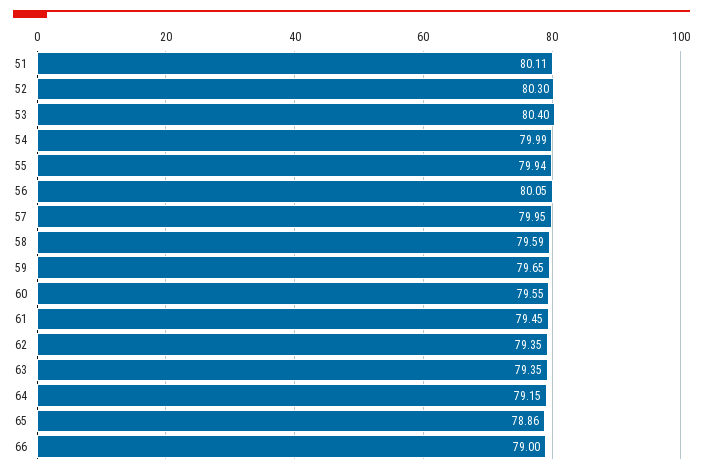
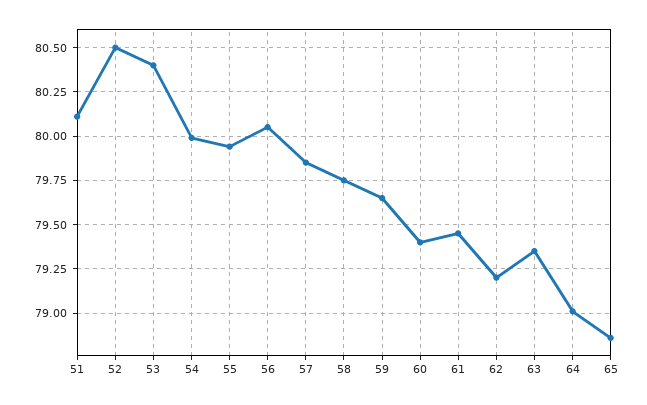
  {
    "51": 80.11,
-   "52": 80.3,
+   "52": 80.5,
    "53": 80.4,
    "54": 79.99,
    "55": 79.94,
    "56": 80.05,
-   "57": 79.95,
+   "57": 79.85,
-   "58": 79.59,
+   "58": 79.75,
    "59": 79.65,
-   "60": 79.55,
+   "60": 79.4,
    "61": 79.45,
-   "62": 79.35,
+   "62": 79.2,
    "63": 79.35,
-   "64": 79.15,
+   "64": 79,
-   "65": 78.86,
+   "65": 78.86
-   "66": 79
  }

